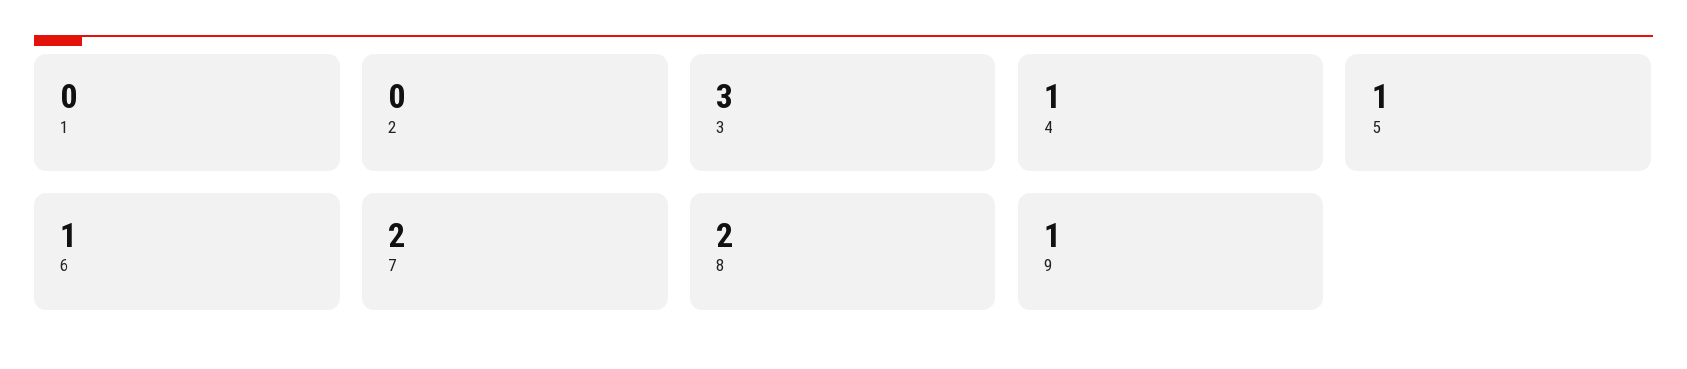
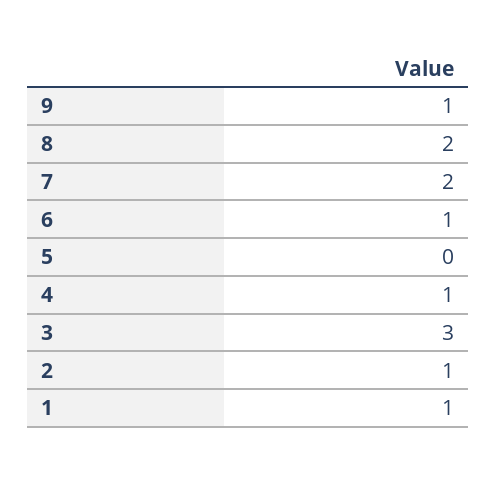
  {
-   "1": 0,
+   "1": 1,
-   "2": 0,
+   "2": 1,
    "3": 3,
    "4": 1,
-   "5": 1,
+   "5": 0,
    "6": 1,
    "7": 2,
    "8": 2,
    "9": 1
  }

